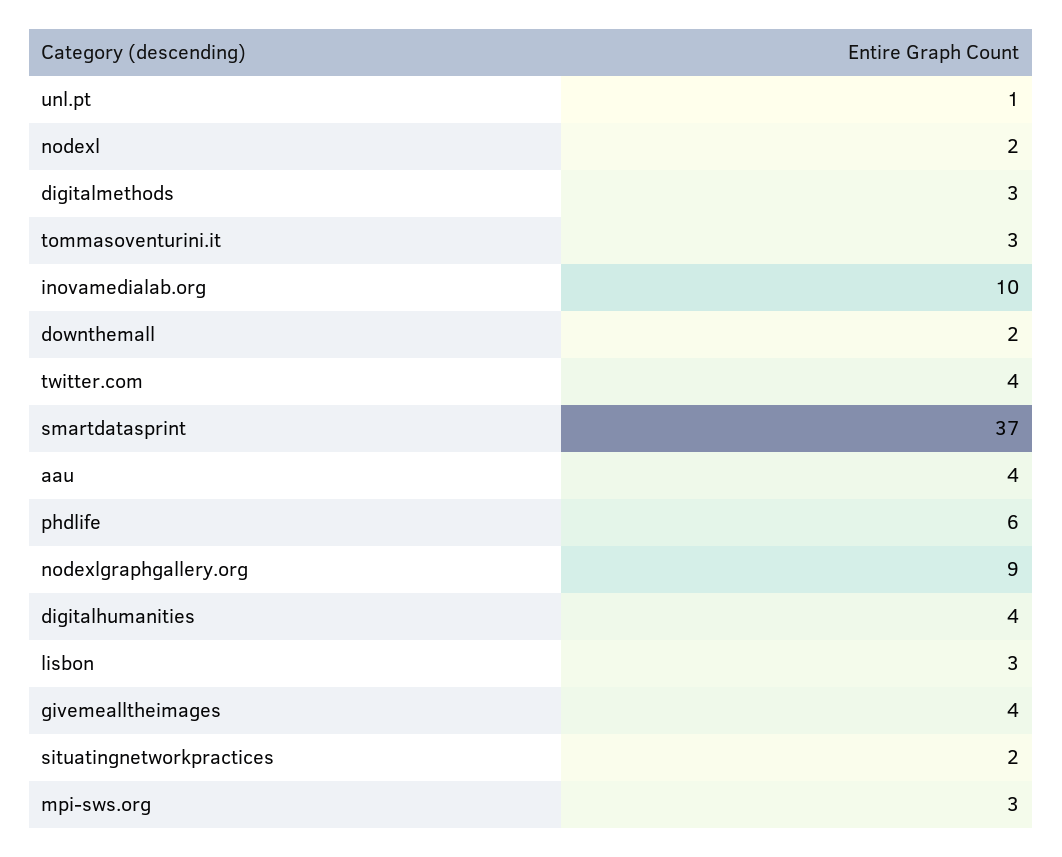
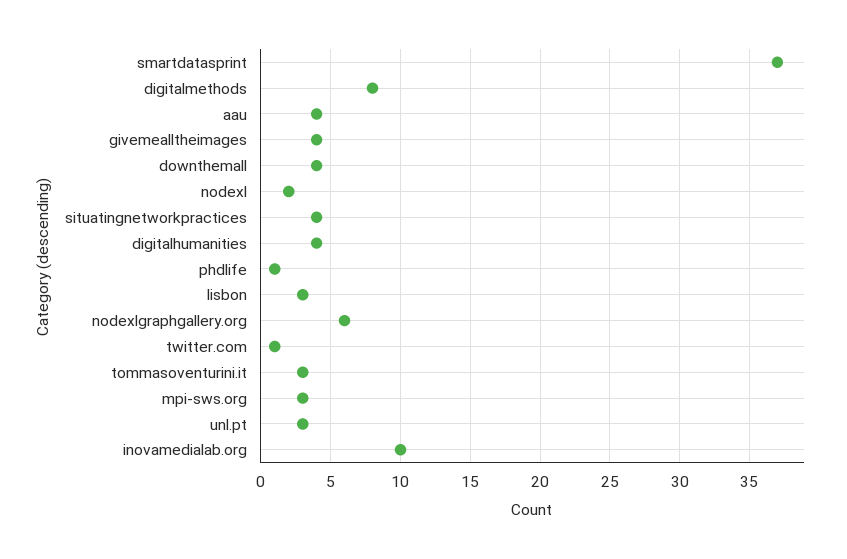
  {
-   "unl.pt": 1,
+   "unl.pt": 3,
    "nodexl": 2,
-   "digitalmethods": 3,
+   "digitalmethods": 8,
    "tommasoventurini.it": 3,
    "inovamedialab.org": 10,
-   "downthemall": 2,
+   "downthemall": 4,
-   "twitter.com": 4,
+   "twitter.com": 1,
    "smartdatasprint": 37,
    "aau": 4,
-   "phdlife": 6,
+   "phdlife": 1,
-   "nodexlgraphgallery.org": 9,
+   "nodexlgraphgallery.org": 6,
    "digitalhumanities": 4,
    "lisbon": 3,
    "givemealltheimages": 4,
-   "situatingnetworkpractices": 2,
+   "situatingnetworkpractices": 4,
    "mpi-sws.org": 3
  }

